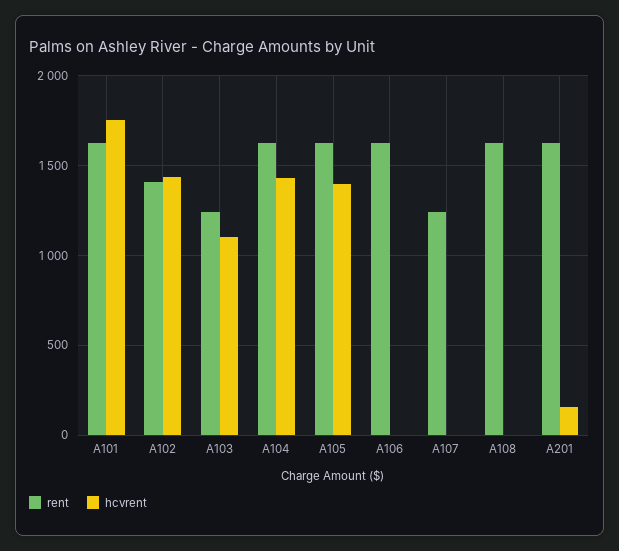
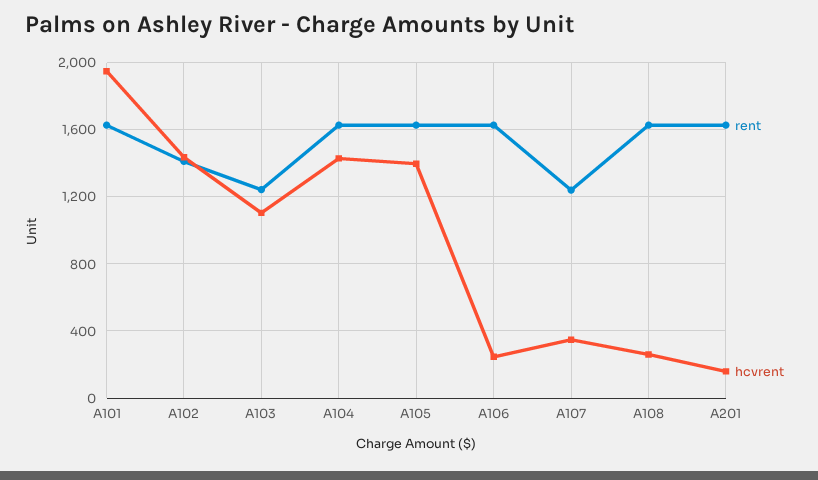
  {
    "rent": {
      "A101": 1650,
      "A102": 1400,
      "A103": 1250,
      "A104": 1650,
      "A105": 1650,
      "A106": 1650,
      "A107": 1250,
      "A108": 1650,
      "A201": 1650
    },
    "hcvrent": {
-     "A101": 1750,
+     "A101": 1950,
      "A102": 1450,
      "A103": 1100,
      "A104": 1450,
      "A105": 1400,
-     "A106": 0,
+     "A106": 250,
-     "A107": 0,
+     "A107": 350,
-     "A108": 0,
+     "A108": 250,
      "A201": 150
    }
  }

